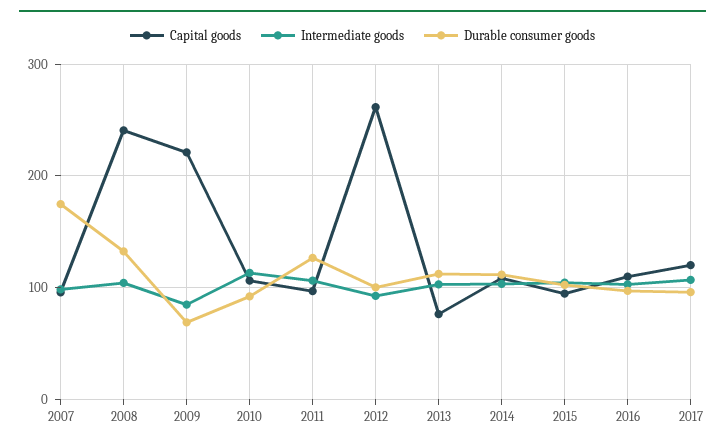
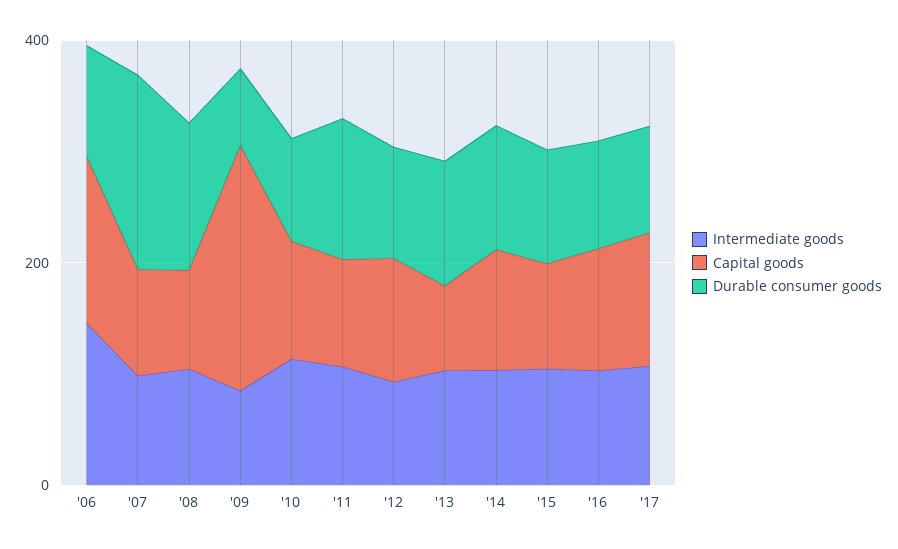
  {
    "Capital goods": {
      "2007": 100,
-     "2008": 240,
+     "2008": 100,
      "2009": 220,
      "2010": 110,
      "2011": 100,
-     "2012": 260,
+     "2012": 100,
      "2013": 80,
      "2014": 110,
      "2015": 90,
      "2016": 110,
-     "2017": 120
+     "2017": 120,
+     "'06": 150
    },
    "Intermediate goods": {
      "2007": 100,
      "2008": 100,
      "2009": 80,
      "2010": 110,
      "2011": 110,
      "2012": 90,
      "2013": 100,
      "2014": 100,
      "2015": 100,
      "2016": 100,
-     "2017": 110
+     "2017": 110,
+     "'06": 150
    },
    "Durable consumer goods": {
      "2007": 170,
      "2008": 130,
      "2009": 70,
      "2010": 90,
      "2011": 130,
      "2012": 100,
      "2013": 110,
      "2014": 110,
      "2015": 100,
      "2016": 100,
-     "2017": 100
+     "2017": 100,
+     "'06": 100
    }
  }

